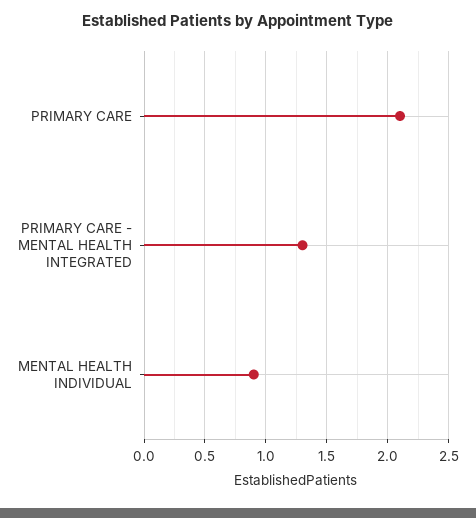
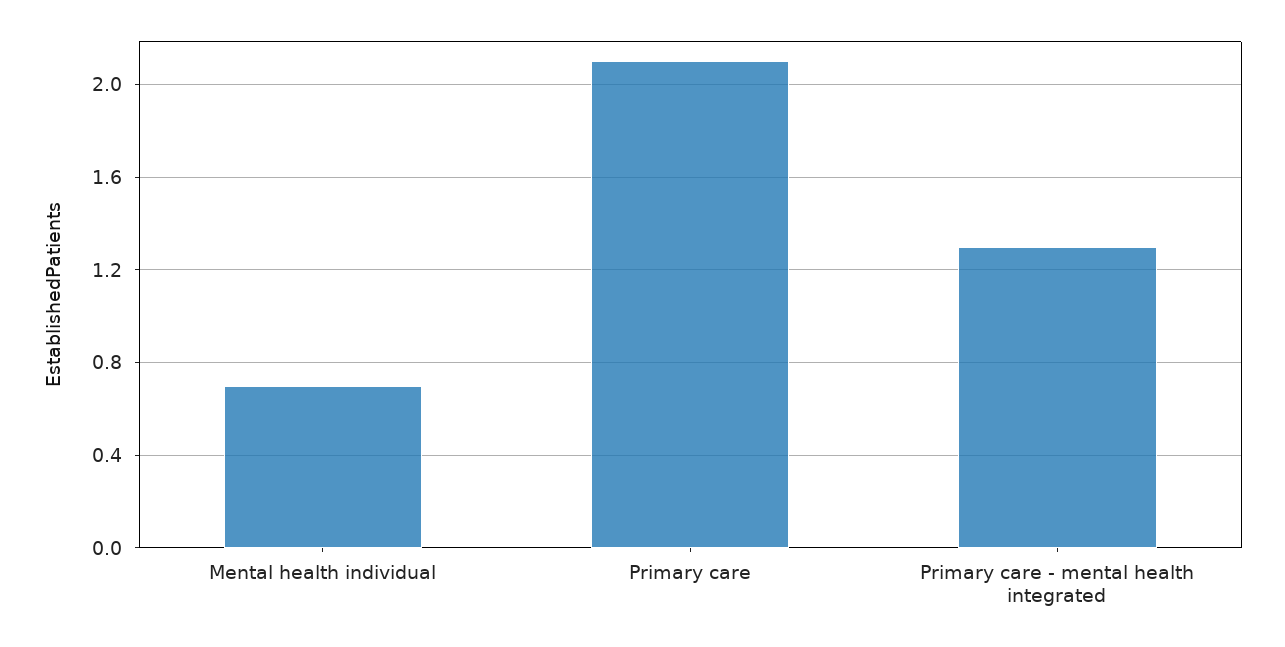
  {
    "PRIMARY CARE": 2.1,
    "PRIMARY CARE - MENTAL HEALTH INTEGRATED": 1.3,
-   "MENTAL HEALTH INDIVIDUAL": 0.9
+   "MENTAL HEALTH INDIVIDUAL": 0.7
  }

